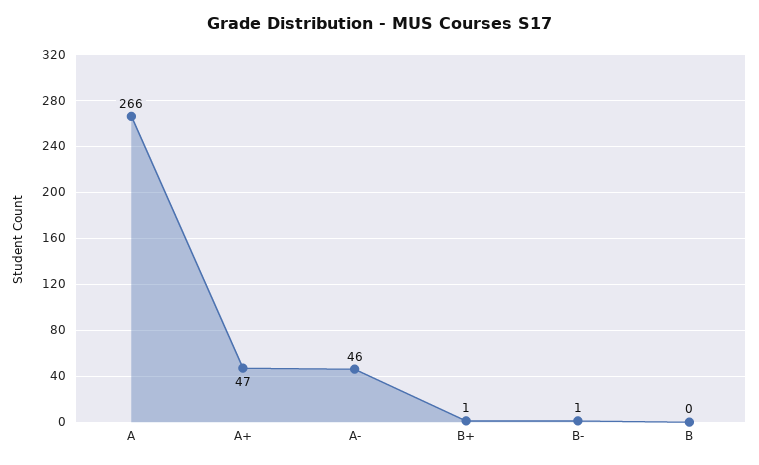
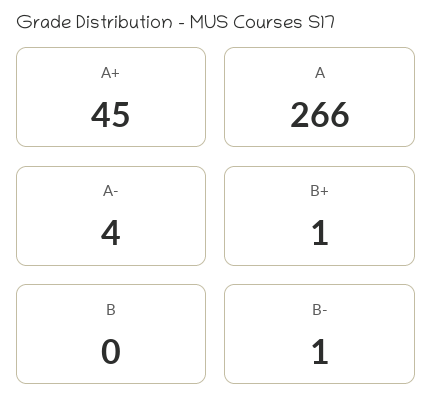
  {
    "A": 266,
-   "A+": 47,
+   "A+": 45,
-   "A-": 46,
+   "A-": 4,
    "B+": 1,
    "B-": 1,
    "B": 0
  }

